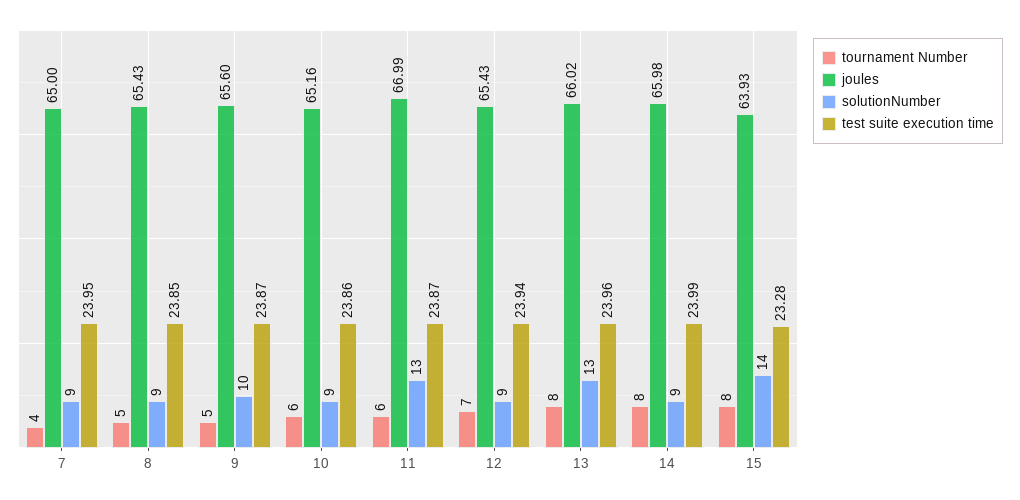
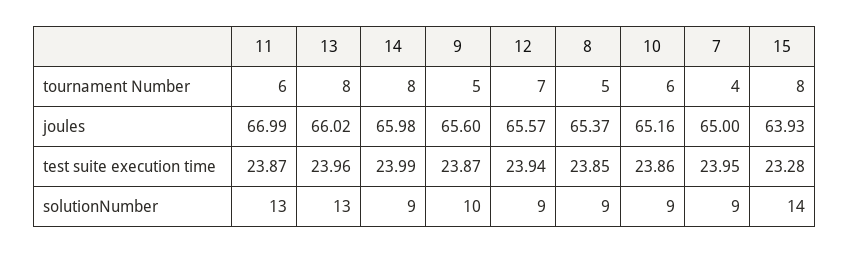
  {
    "tournament Number": {
      "7": 4,
      "8": 5,
      "9": 5,
      "10": 6,
      "11": 6,
      "12": 7,
      "13": 8,
      "14": 8,
      "15": 8
    },
    "joules": {
      "7": 65,
-     "8": 65.43,
+     "8": 65.37,
      "9": 65.6,
      "10": 65.16,
      "11": 66.99,
-     "12": 65.43,
+     "12": 65.57,
      "13": 66.02,
      "14": 65.98,
      "15": 63.93
    },
    "solutionNumber": {
      "7": 9,
      "8": 9,
      "9": 10,
      "10": 9,
      "11": 13,
      "12": 9,
      "13": 13,
      "14": 9,
      "15": 14
    },
    "test suite execution time": {
      "7": 23.95,
      "8": 23.85,
      "9": 23.87,
      "10": 23.86,
      "11": 23.87,
      "12": 23.94,
      "13": 23.96,
      "14": 23.99,
      "15": 23.28
    }
  }

